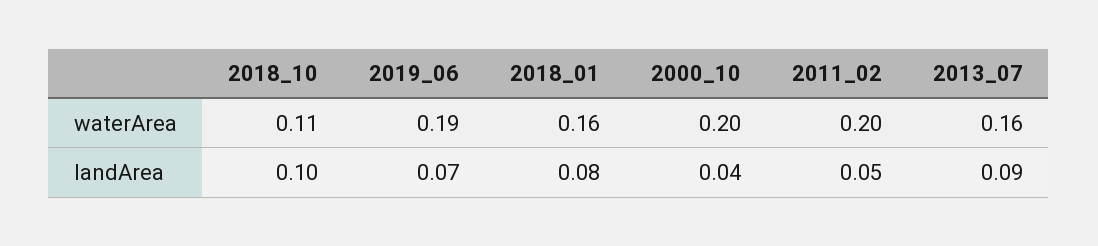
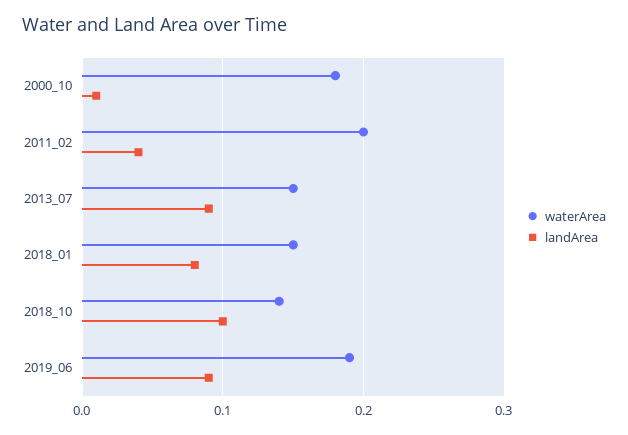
  {
    "waterArea": {
-     "2018_10": 0.11,
+     "2018_10": 0.14,
      "2019_06": 0.19,
-     "2018_01": 0.16,
+     "2018_01": 0.15,
-     "2000_10": 0.2,
+     "2000_10": 0.18,
      "2011_02": 0.2,
-     "2013_07": 0.16
+     "2013_07": 0.15
    },
    "landArea": {
      "2018_10": 0.1,
-     "2019_06": 0.07,
+     "2019_06": 0.09,
      "2018_01": 0.08,
-     "2000_10": 0.04,
+     "2000_10": 0.01,
-     "2011_02": 0.05,
+     "2011_02": 0.04,
      "2013_07": 0.09
    }
  }

